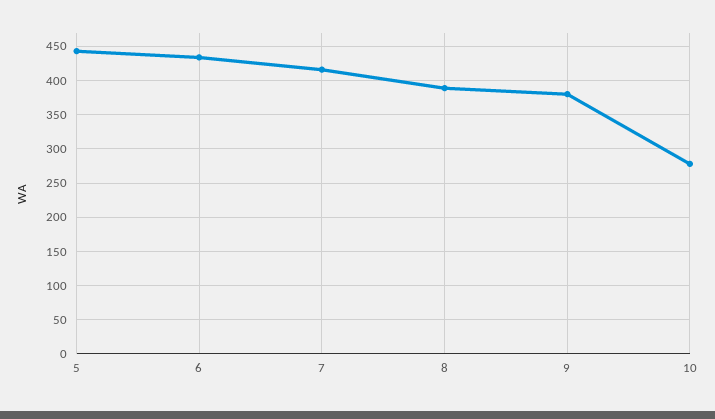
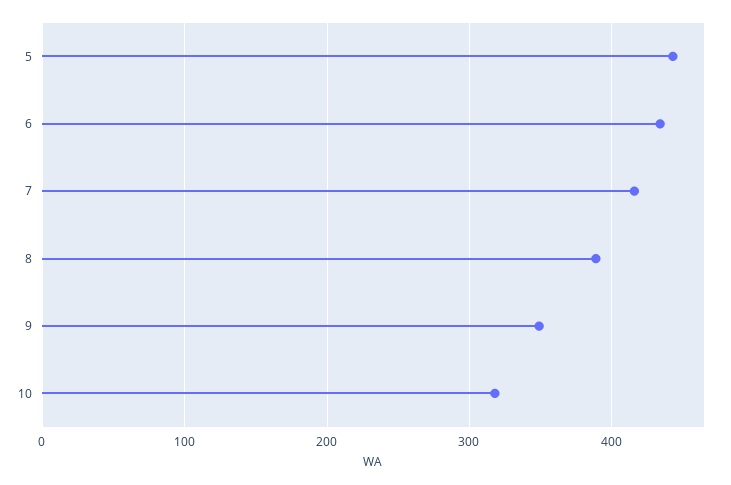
  {
    "5": 440,
    "6": 430,
    "7": 420,
    "8": 390,
-   "9": 380,
+   "9": 350,
-   "10": 280
+   "10": 320
  }

